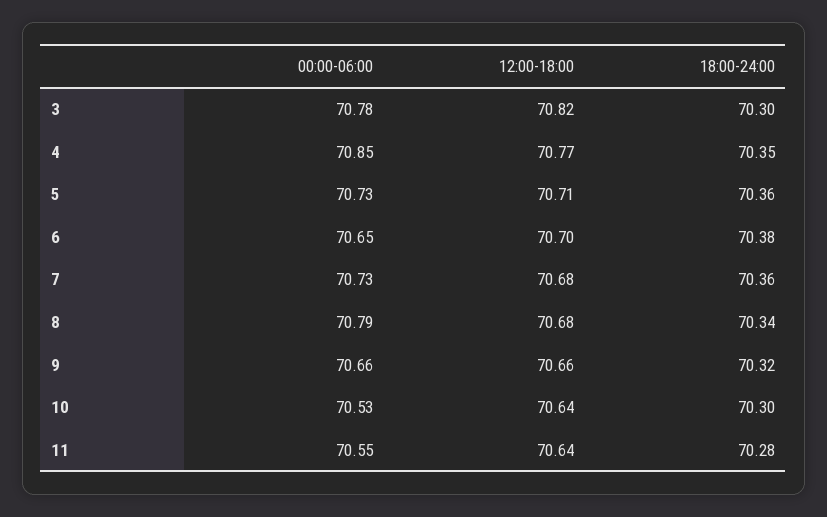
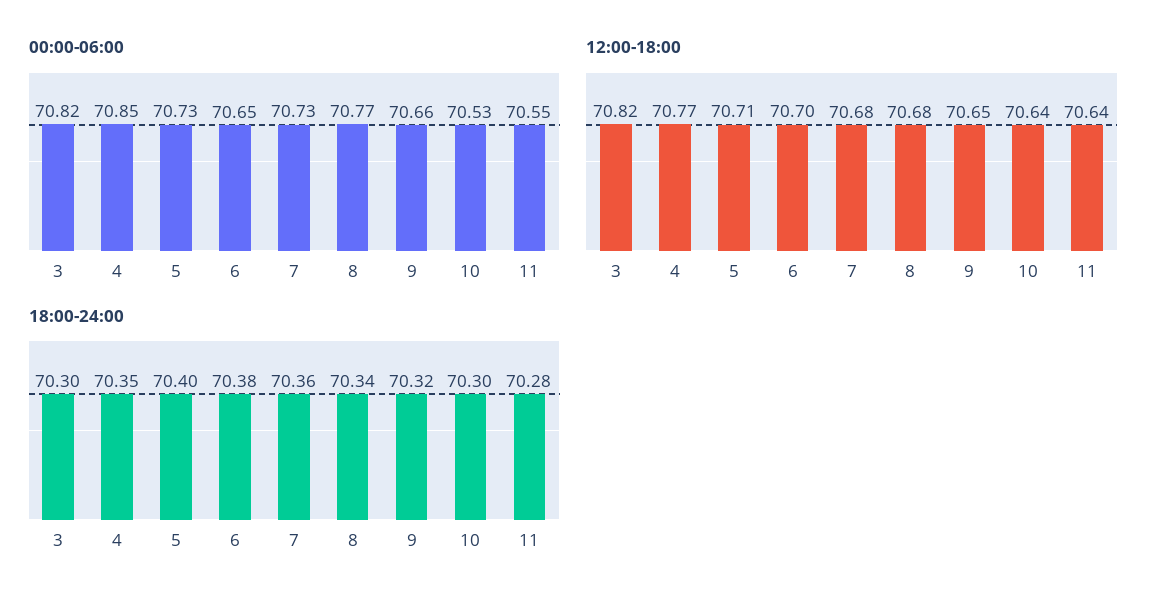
  {
    "00:00-06:00": {
-     "3": 70.78,
+     "3": 70.82,
      "4": 70.85,
      "5": 70.73,
      "6": 70.65,
      "7": 70.73,
-     "8": 70.79,
+     "8": 70.77,
      "9": 70.66,
      "10": 70.53,
      "11": 70.55
    },
    "12:00-18:00": {
      "3": 70.82,
      "4": 70.77,
      "5": 70.71,
      "6": 70.7,
      "7": 70.68,
      "8": 70.68,
-     "9": 70.66,
+     "9": 70.65,
      "10": 70.64,
      "11": 70.64
    },
    "18:00-24:00": {
      "3": 70.3,
      "4": 70.35,
-     "5": 70.36,
+     "5": 70.4,
      "6": 70.38,
      "7": 70.36,
      "8": 70.34,
      "9": 70.32,
      "10": 70.3,
      "11": 70.28
    }
  }

